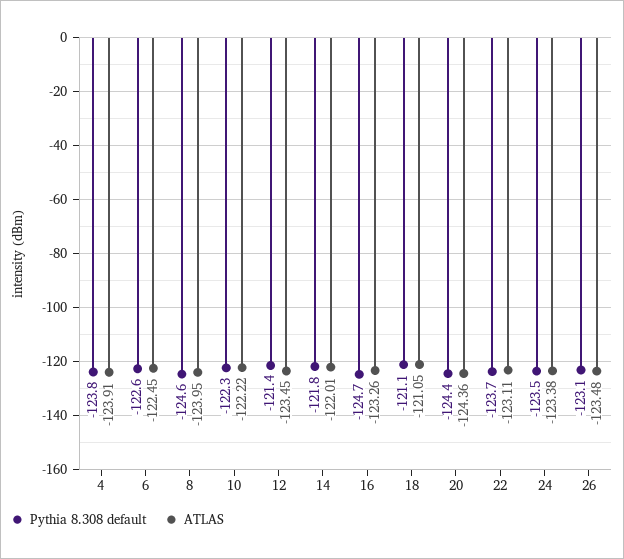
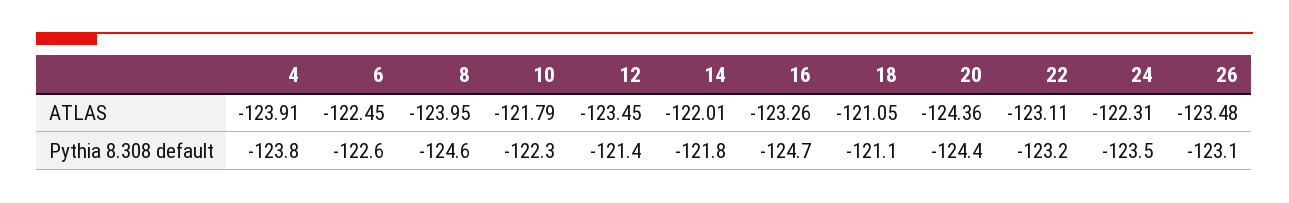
  {
    "Pythia 8.308 default": {
      "4": -123.8,
      "6": -122.6,
      "8": -124.6,
      "10": -122.3,
      "12": -121.4,
      "14": -121.8,
      "16": -124.7,
      "18": -121.1,
      "20": -124.4,
-     "22": -123.7,
+     "22": -123.2,
      "24": -123.5,
      "26": -123.1
    },
    "ATLAS": {
      "4": -123.91,
      "6": -122.45,
      "8": -123.95,
-     "10": -122.22,
+     "10": -121.79,
      "12": -123.45,
      "14": -122.01,
      "16": -123.26,
      "18": -121.05,
      "20": -124.36,
      "22": -123.11,
-     "24": -123.38,
+     "24": -122.31,
      "26": -123.48
    }
  }

